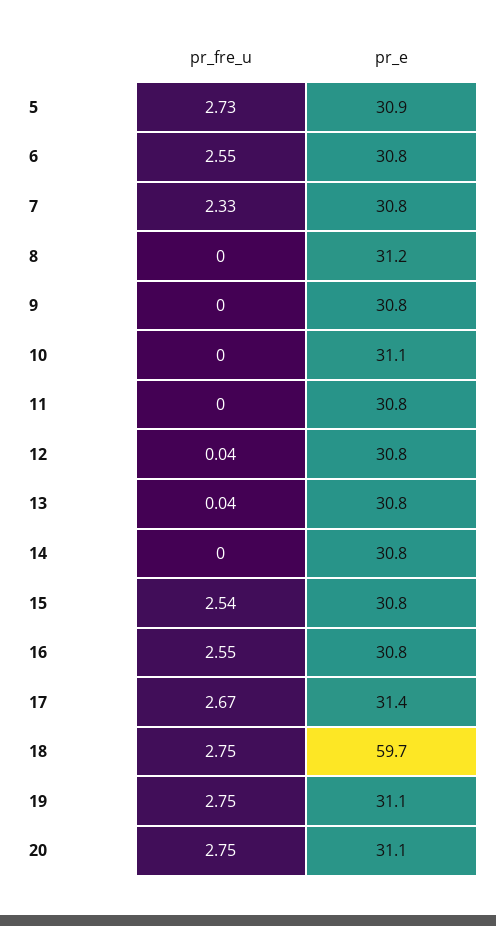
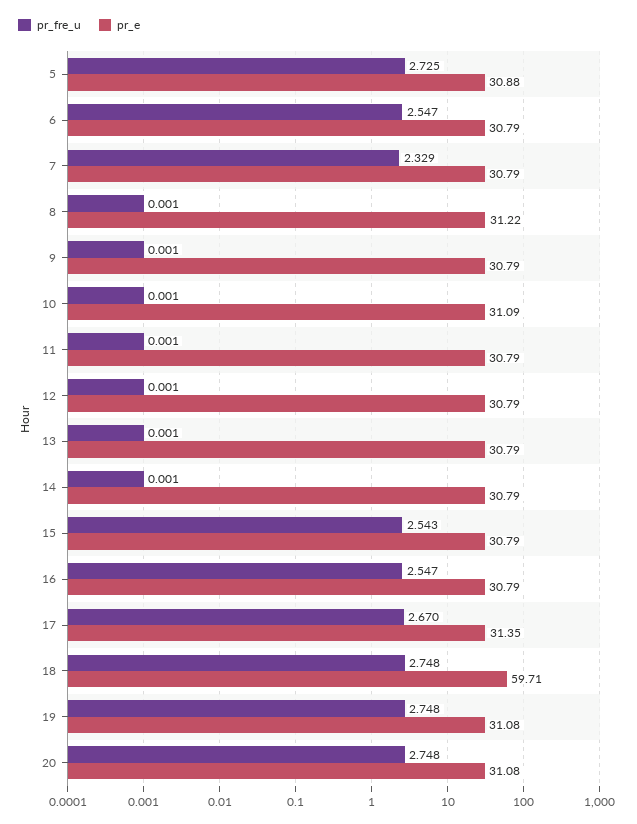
  {
    "pr_fre_u": {
      "5": 2.725,
      "6": 2.547,
      "7": 2.329,
      "8": 0.001,
      "9": 0.001,
      "10": 0.001,
      "11": 0.001,
-     "12": 0.04,
+     "12": 0.001,
-     "13": 0.04,
+     "13": 0.001,
      "14": 0.001,
      "15": 2.543,
      "16": 2.547,
      "17": 2.67,
      "18": 2.748,
      "19": 2.748,
      "20": 2.748
    },
    "pr_e": {
      "5": 30.88,
      "6": 30.79,
      "7": 30.79,
      "8": 31.22,
      "9": 30.79,
      "10": 31.09,
      "11": 30.79,
      "12": 30.79,
      "13": 30.79,
      "14": 30.79,
      "15": 30.79,
      "16": 30.79,
      "17": 31.35,
      "18": 59.71,
      "19": 31.08,
      "20": 31.08
    }
  }

